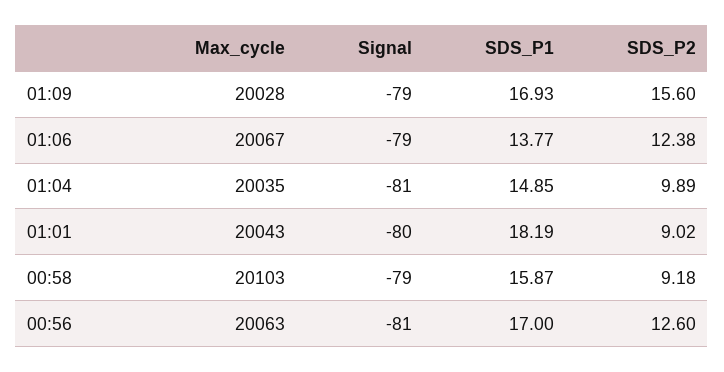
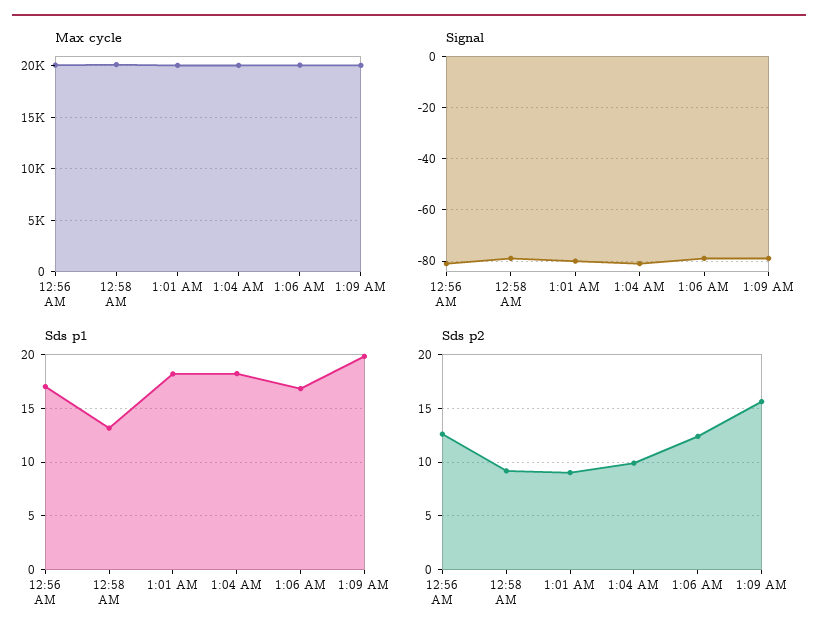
  {
    "Max_cycle": {
      "01:09": 20028,
      "01:06": 20067,
      "01:04": 20035,
      "01:01": 20043,
      "00:58": 20103,
      "00:56": 20063
    },
    "Signal": {
      "01:09": -79,
      "01:06": -79,
      "01:04": -81,
      "01:01": -80,
      "00:58": -79,
      "00:56": -81
    },
    "SDS_P1": {
-     "01:09": 16.93,
+     "01:09": 20,
-     "01:06": 13.77,
+     "01:06": 17,
-     "01:04": 14.85,
+     "01:04": 18,
      "01:01": 18.19,
-     "00:58": 15.87,
+     "00:58": 13,
      "00:56": 17
    },
    "SDS_P2": {
      "01:09": 15.6,
      "01:06": 12.38,
      "01:04": 9.89,
      "01:01": 9.02,
      "00:58": 9.18,
      "00:56": 12.6
    }
  }

